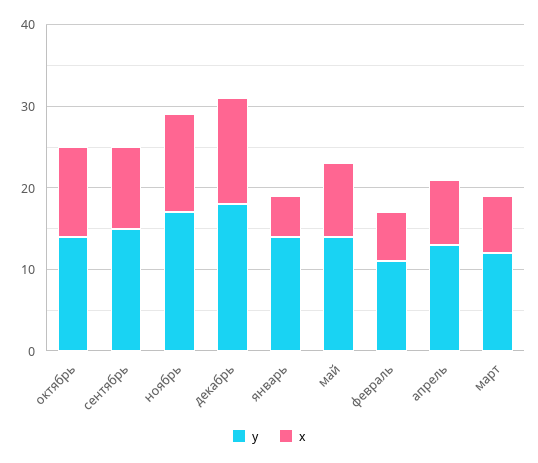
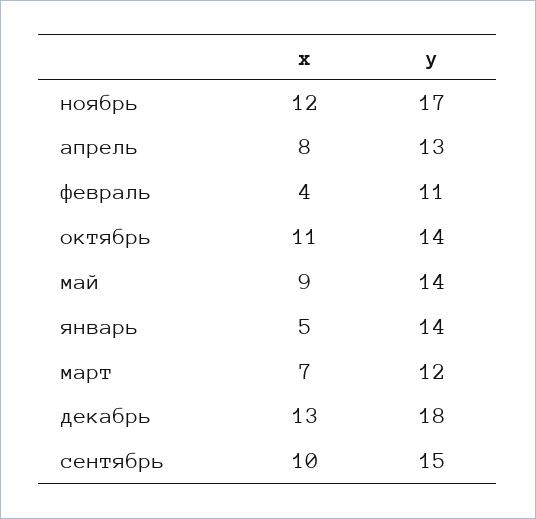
  {
    "y": {
      "октябрь": 14,
      "сентябрь": 15,
      "ноябрь": 17,
      "декабрь": 18,
      "январь": 14,
      "май": 14,
      "февраль": 11,
      "апрель": 13,
      "март": 12
    },
    "x": {
      "октябрь": 11,
      "сентябрь": 10,
      "ноябрь": 12,
      "декабрь": 13,
      "январь": 5,
      "май": 9,
-     "февраль": 6,
+     "февраль": 4,
      "апрель": 8,
      "март": 7
    }
  }

